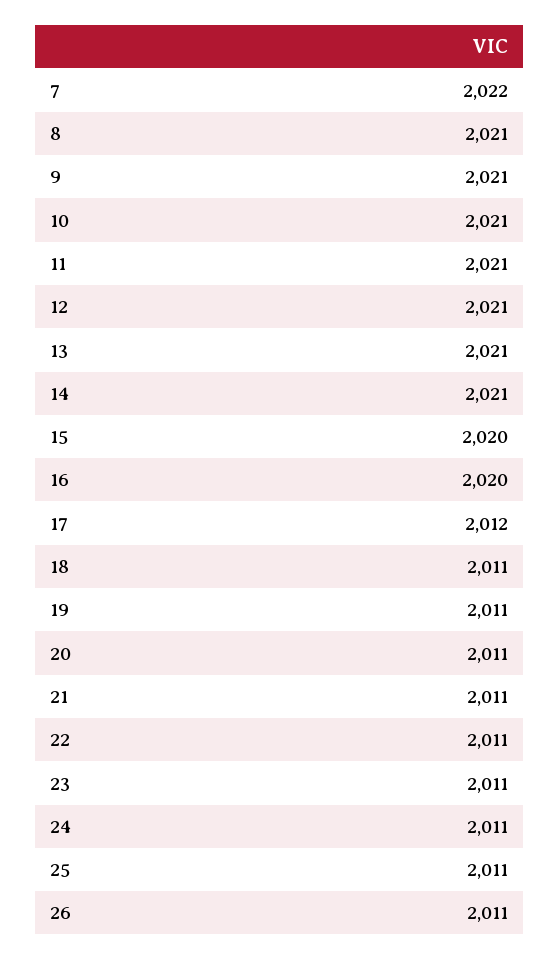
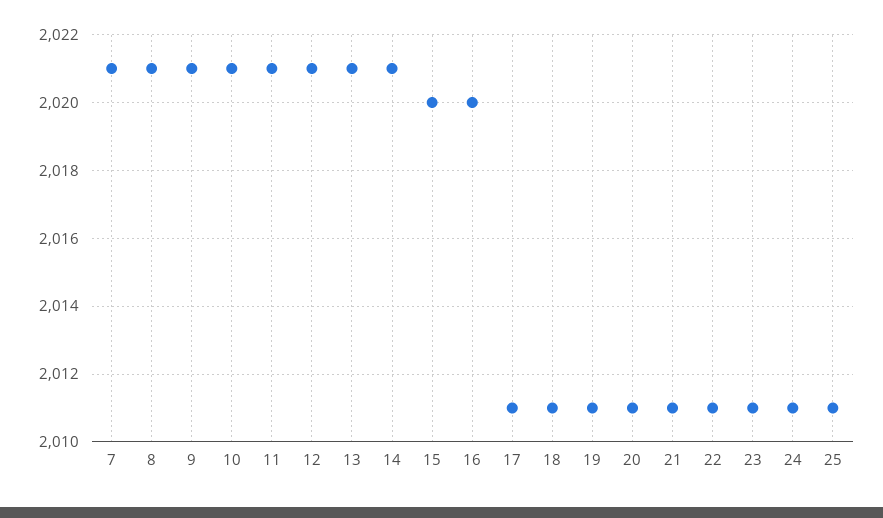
  {
-   "7": 2022,
+   "7": 2021,
    "8": 2021,
    "9": 2021,
    "10": 2021,
    "11": 2021,
    "12": 2021,
    "13": 2021,
    "14": 2021,
    "15": 2020,
    "16": 2020,
-   "17": 2012,
+   "17": 2011,
    "18": 2011,
    "19": 2011,
    "20": 2011,
    "21": 2011,
    "22": 2011,
    "23": 2011,
    "24": 2011,
-   "25": 2011,
+   "25": 2011
-   "26": 2011
  }

